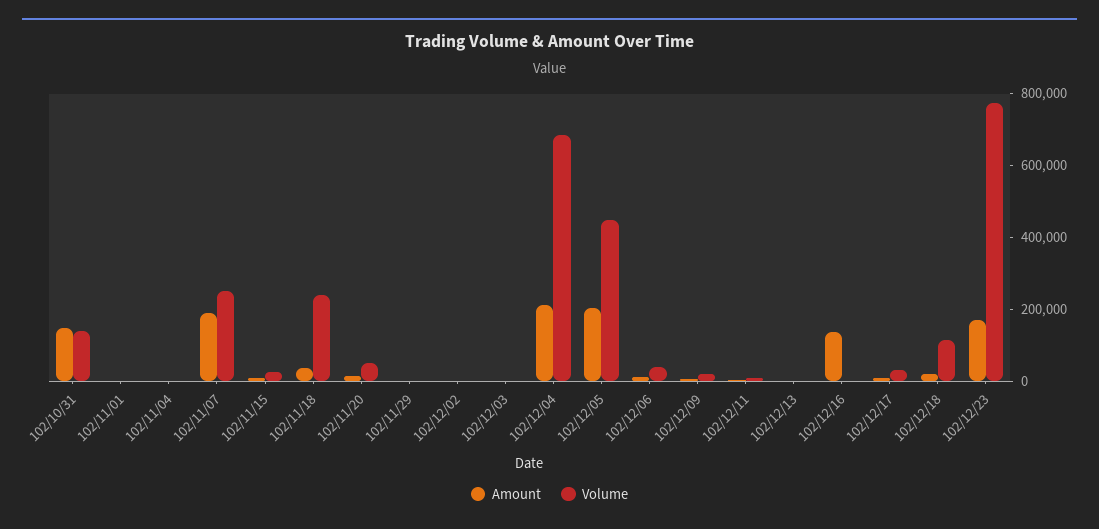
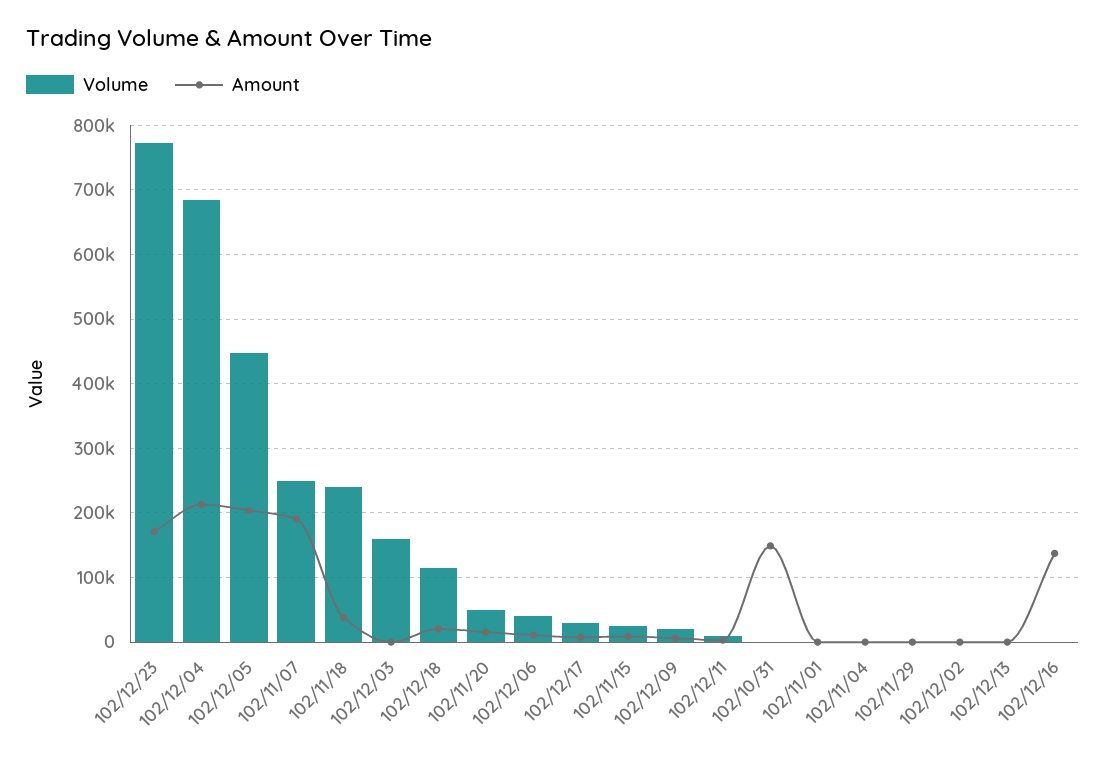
  {
    "Amount": {
      "102/10/31": 150000,
      "102/11/01": 0,
      "102/11/04": 0,
      "102/11/07": 190000,
      "102/11/15": 10000,
      "102/11/18": 40000,
      "102/11/20": 20000,
      "102/11/29": 0,
      "102/12/02": 0,
      "102/12/03": 0,
      "102/12/04": 210000,
      "102/12/05": 200000,
      "102/12/06": 10000,
      "102/12/09": 10000,
      "102/12/11": 0,
      "102/12/13": 0,
      "102/12/16": 140000,
      "102/12/17": 10000,
      "102/12/18": 20000,
      "102/12/23": 170000
    },
    "Volume": {
-     "102/10/31": 150000,
+     "102/10/31": 0,
      "102/11/01": 0,
      "102/11/04": 0,
      "102/11/07": 250000,
      "102/11/15": 30000,
      "102/11/18": 240000,
      "102/11/20": 50000,
      "102/11/29": 0,
      "102/12/02": 0,
-     "102/12/03": 0,
+     "102/12/03": 160000,
      "102/12/04": 680000,
      "102/12/05": 450000,
      "102/12/06": 40000,
      "102/12/09": 20000,
      "102/12/11": 10000,
      "102/12/13": 0,
      "102/12/16": 0,
      "102/12/17": 30000,
      "102/12/18": 110000,
      "102/12/23": 770000
    }
  }

